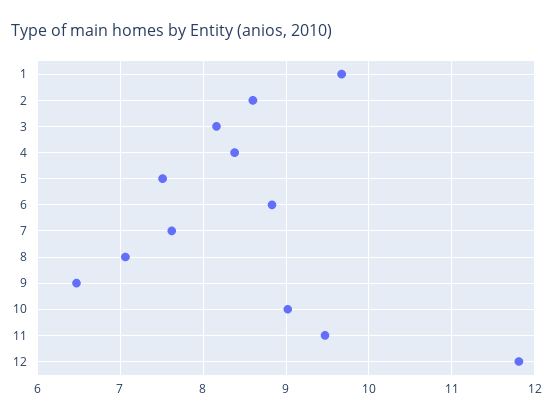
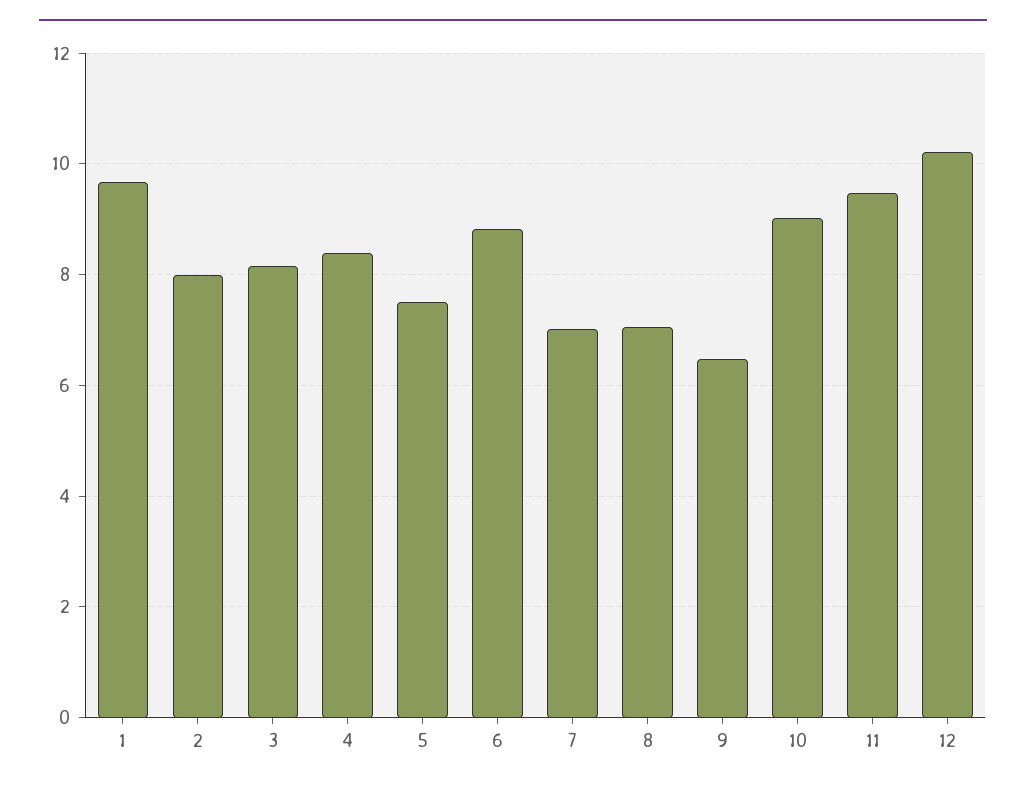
  {
    "1": 9.7,
-   "2": 8.6,
+   "2": 8,
    "3": 8.2,
    "4": 8.4,
    "5": 7.5,
    "6": 8.8,
-   "7": 7.6,
+   "7": 7,
    "8": 7.1,
    "9": 6.5,
    "10": 9,
    "11": 9.5,
-   "12": 11.8
+   "12": 10.2
  }

